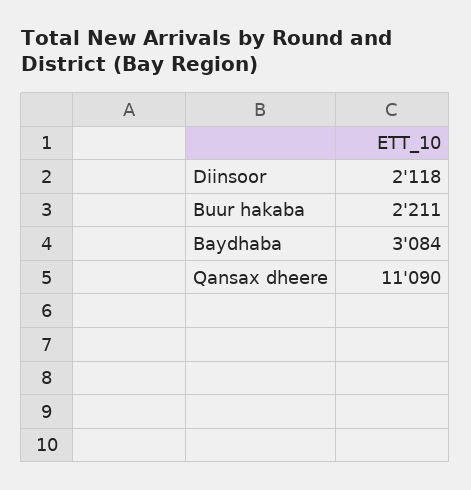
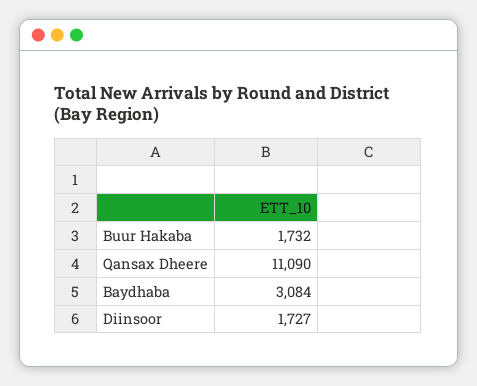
  {
-   "Diinsoor": 2118,
+   "Diinsoor": 1727,
-   "Buur hakaba": 2211,
+   "Buur hakaba": 1732,
    "Baydhaba": 3084,
    "Qansax dheere": 11090
  }

